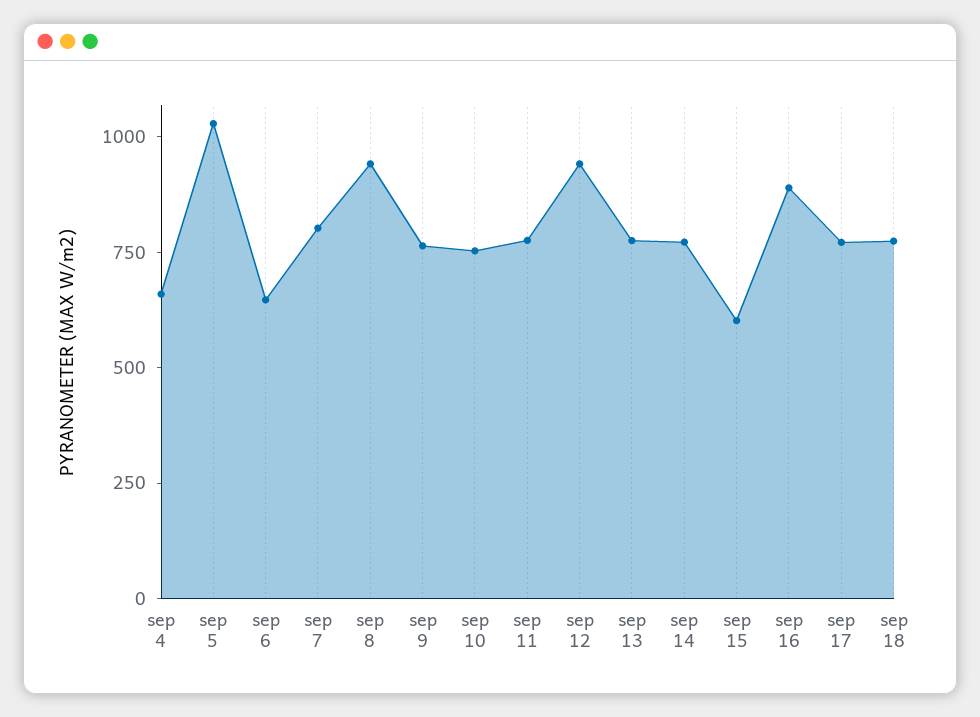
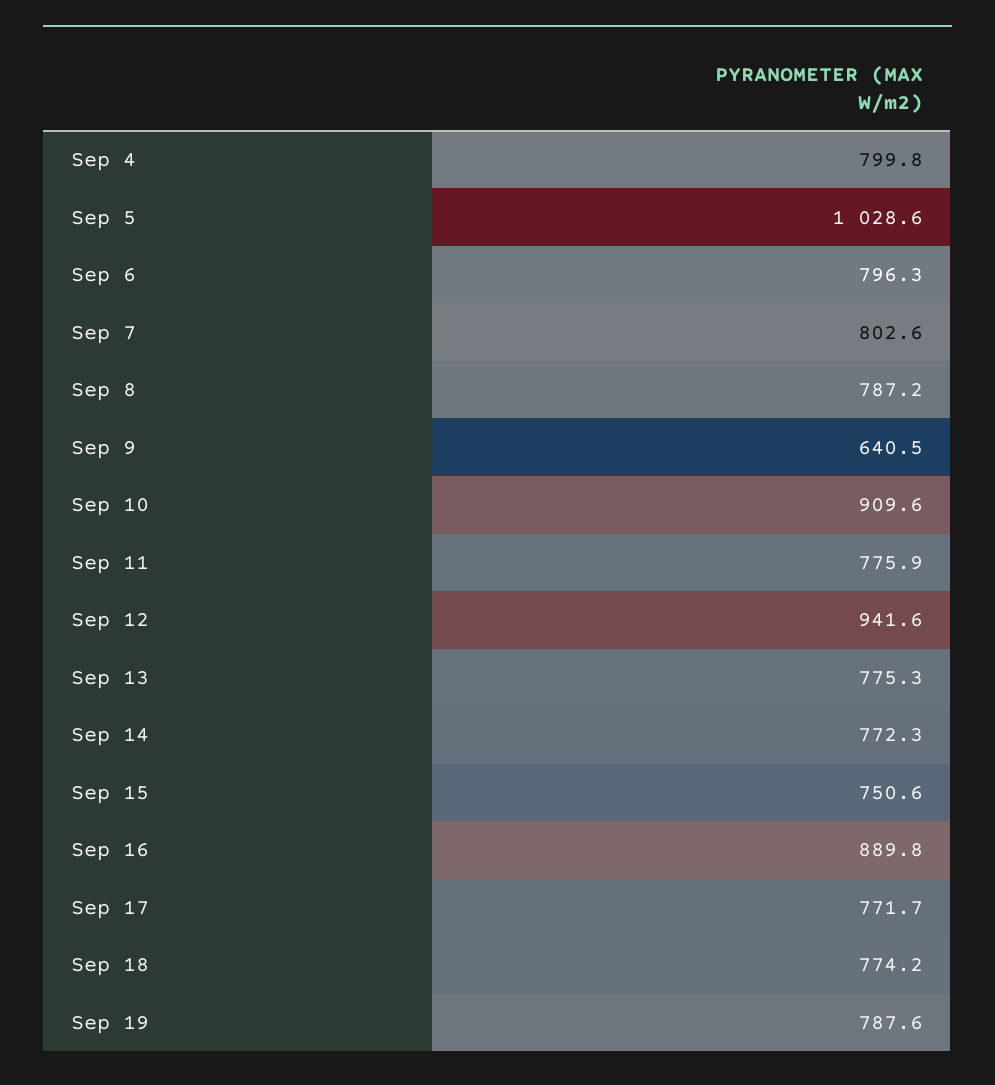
  {
-   "sep 4": 650,
+   "sep 4": 799.8,
    "sep 5": 1028.6,
-   "sep 6": 650,
+   "sep 6": 796.3,
    "sep 7": 802.6,
-   "sep 8": 950,
+   "sep 8": 787.2,
-   "sep 9": 750,
+   "sep 9": 640.5,
-   "sep 10": 750,
+   "sep 10": 909.6,
    "sep 11": 775.9,
    "sep 12": 941.6,
    "sep 13": 775.3,
    "sep 14": 772.3,
-   "sep 15": 600,
+   "sep 15": 750.6,
    "sep 16": 889.8,
    "sep 17": 771.7,
-   "sep 18": 774.2
+   "sep 18": 774.2,
+   "Sep 19": 787.6
  }

